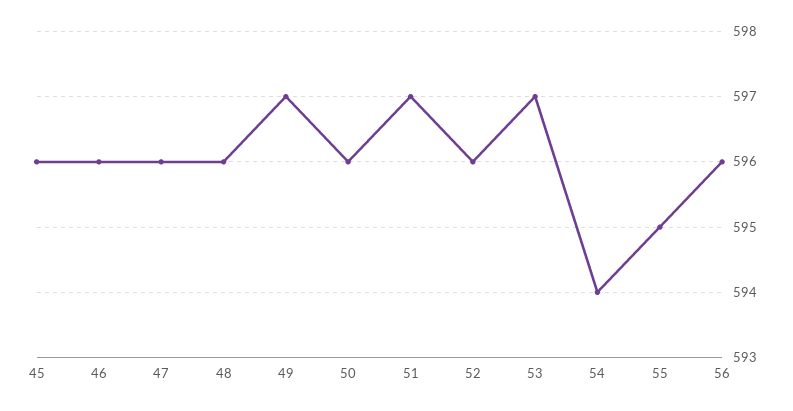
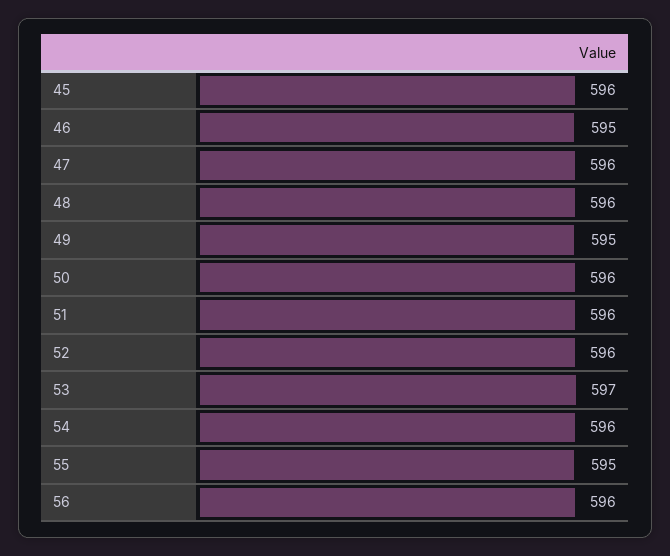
  {
    "45": 596,
-   "46": 596,
+   "46": 595,
    "47": 596,
    "48": 596,
-   "49": 597,
+   "49": 595,
    "50": 596,
-   "51": 597,
+   "51": 596,
    "52": 596,
    "53": 597,
-   "54": 594,
+   "54": 596,
    "55": 595,
    "56": 596
  }

